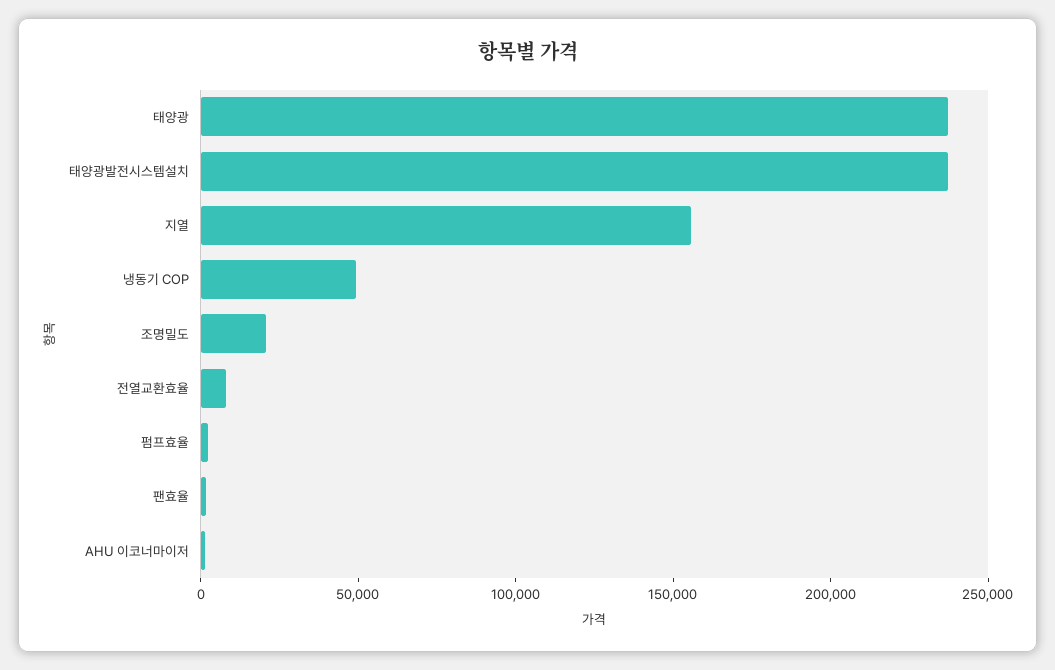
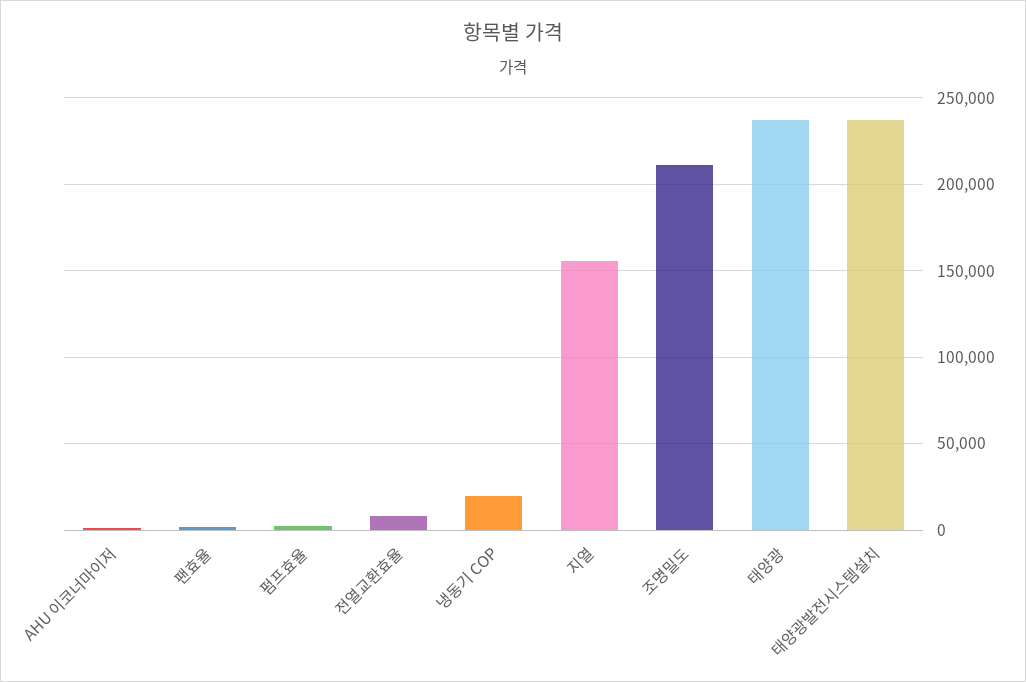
  {
    "태양광": 235000,
    "태양광발전시스템설치": 235000,
    "지열": 155000,
-   "냉동기 COP": 50000,
+   "냉동기 COP": 20000,
-   "조명밀도": 20000,
+   "조명밀도": 210000,
    "전열교환효율": 10000,
    "펌프효율": 0,
    "팬효율": 0,
    "AHU 이코너마이저": 0
  }

